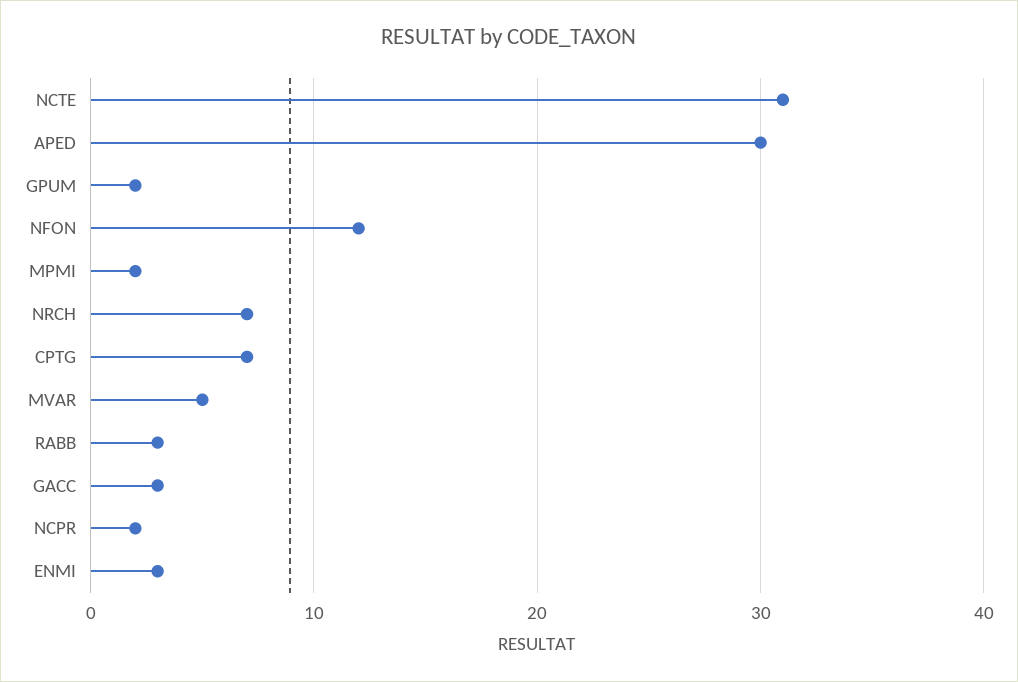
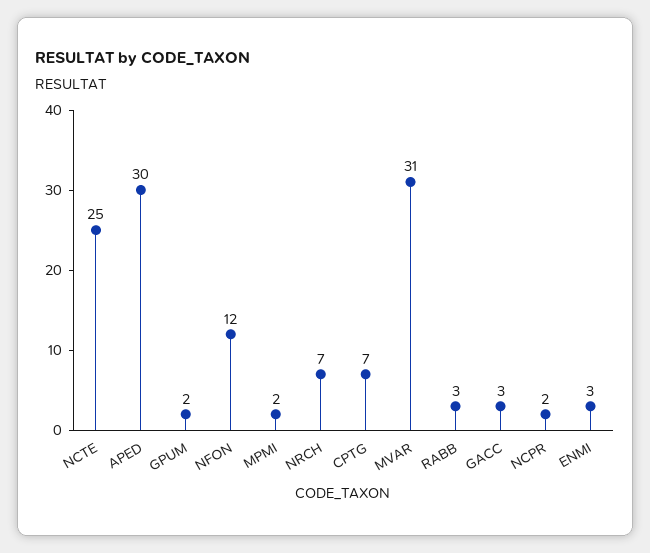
  {
-   "NCTE": 31,
+   "NCTE": 25,
    "APED": 30,
    "GPUM": 2,
    "NFON": 12,
    "MPMI": 2,
    "NRCH": 7,
    "CPTG": 7,
-   "MVAR": 5,
+   "MVAR": 31,
    "RABB": 3,
    "GACC": 3,
    "NCPR": 2,
    "ENMI": 3
  }

